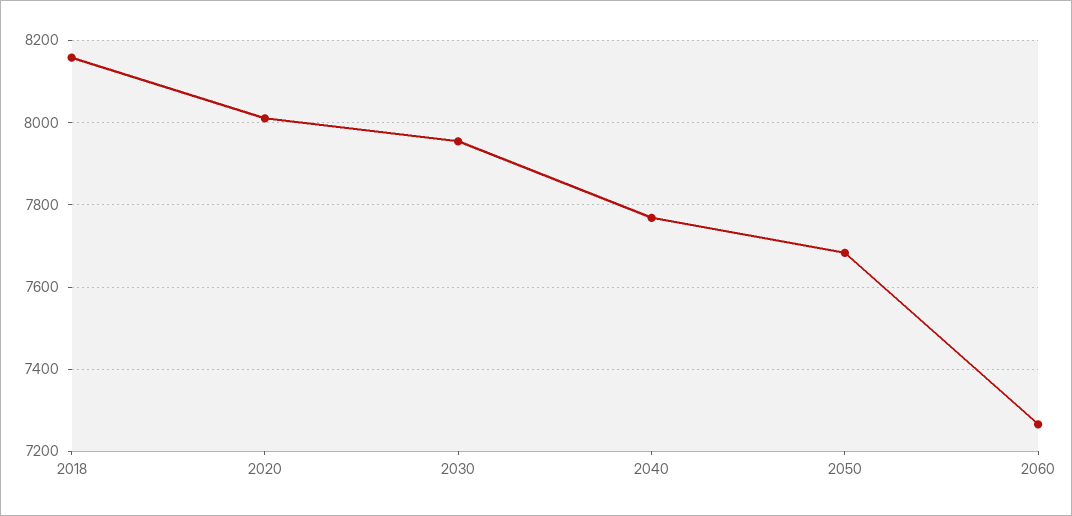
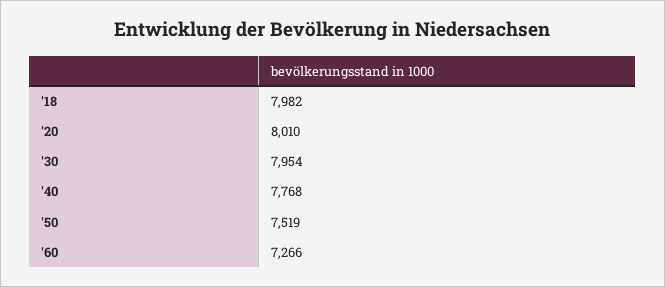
  {
-   "2018": 8160,
+   "2018": 7982,
    "2020": 8010,
    "2030": 7954,
    "2040": 7768,
-   "2050": 7680,
+   "2050": 7519,
    "2060": 7266
  }

